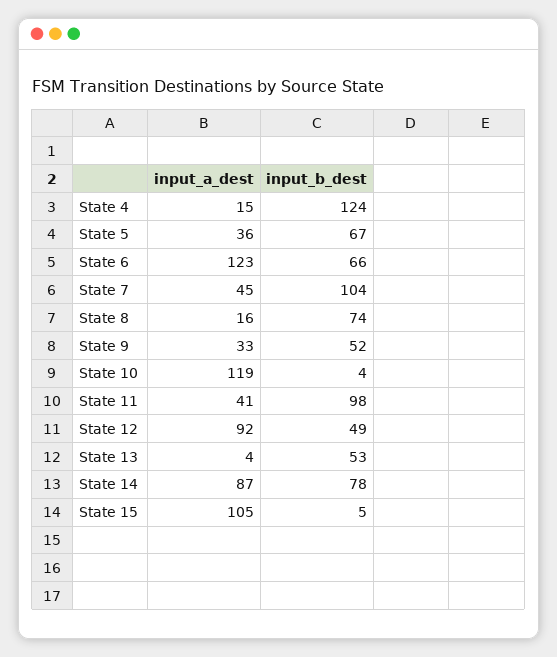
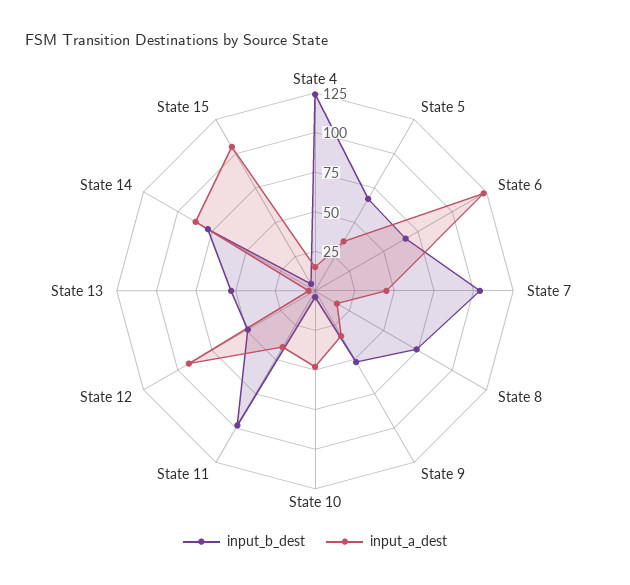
  {
    "input_a_dest": {
      "State 4": 15,
      "State 5": 36,
      "State 6": 123,
      "State 7": 45,
      "State 8": 16,
      "State 9": 33,
-     "State 10": 119,
+     "State 10": 50,
      "State 11": 41,
      "State 12": 92,
      "State 13": 4,
      "State 14": 87,
      "State 15": 105
    },
    "input_b_dest": {
      "State 4": 124,
      "State 5": 67,
      "State 6": 66,
      "State 7": 104,
      "State 8": 74,
      "State 9": 52,
      "State 10": 4,
      "State 11": 98,
      "State 12": 49,
      "State 13": 53,
      "State 14": 78,
      "State 15": 5
    }
  }

